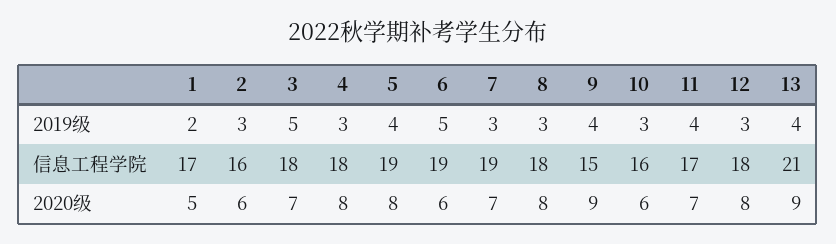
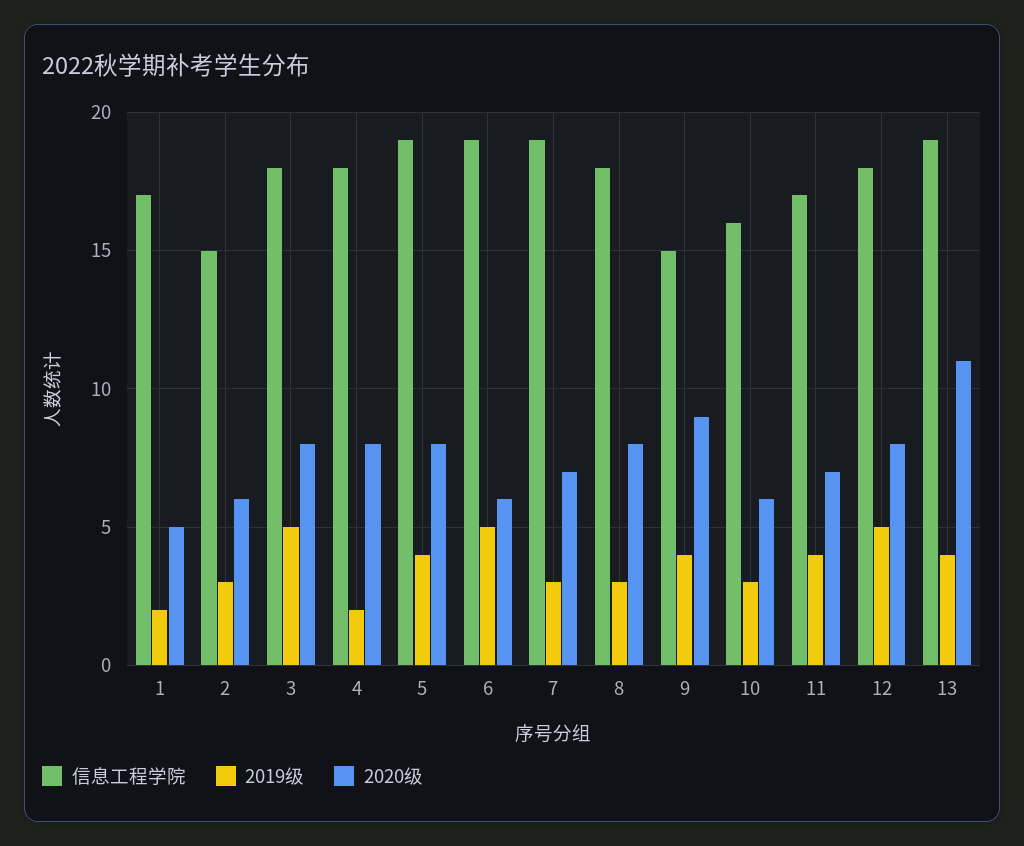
  {
    "2019级": {
      "1": 2,
      "2": 3,
      "3": 5,
-     "4": 3,
+     "4": 2,
      "5": 4,
      "6": 5,
      "7": 3,
      "8": 3,
      "9": 4,
      "10": 3,
      "11": 4,
-     "12": 3,
+     "12": 5,
      "13": 4
    },
    "信息工程学院": {
      "1": 17,
-     "2": 16,
+     "2": 15,
      "3": 18,
      "4": 18,
      "5": 19,
      "6": 19,
      "7": 19,
      "8": 18,
      "9": 15,
      "10": 16,
      "11": 17,
      "12": 18,
-     "13": 21
+     "13": 19
    },
    "2020级": {
      "1": 5,
      "2": 6,
-     "3": 7,
+     "3": 8,
      "4": 8,
      "5": 8,
      "6": 6,
      "7": 7,
      "8": 8,
      "9": 9,
      "10": 6,
      "11": 7,
      "12": 8,
-     "13": 9
+     "13": 11
    }
  }

